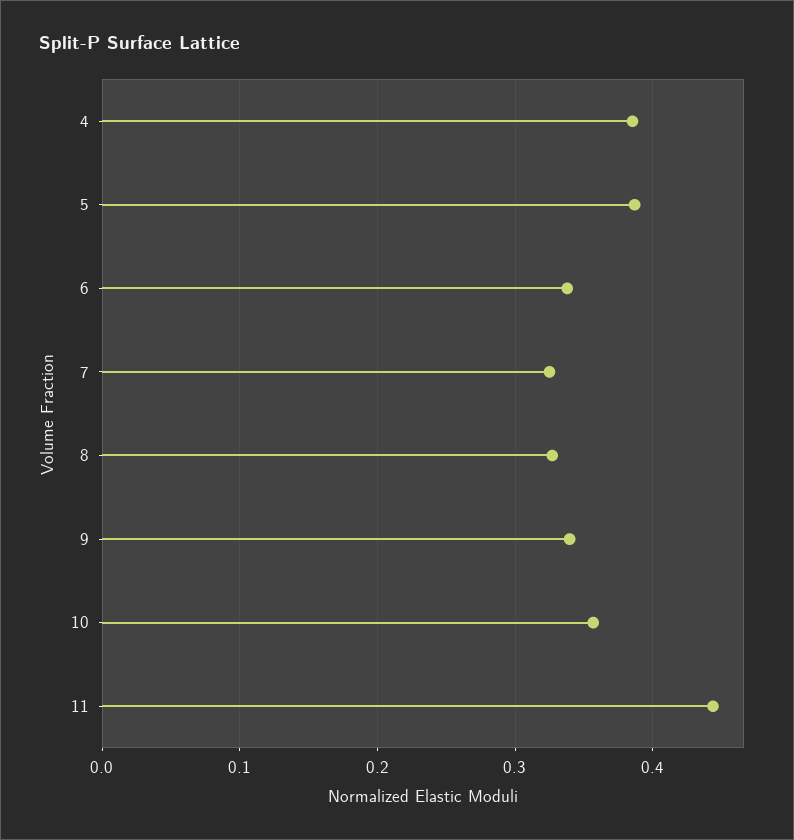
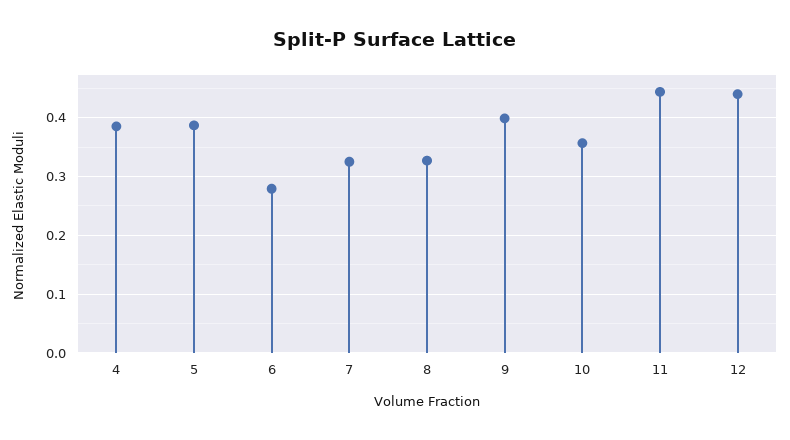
  {
    "4": 0.39,
    "5": 0.39,
-   "6": 0.34,
+   "6": 0.28,
    "7": 0.33,
    "8": 0.33,
-   "9": 0.34,
+   "9": 0.4,
    "10": 0.36,
-   "11": 0.44
+   "11": 0.44,
+   "12": 0.44
  }

